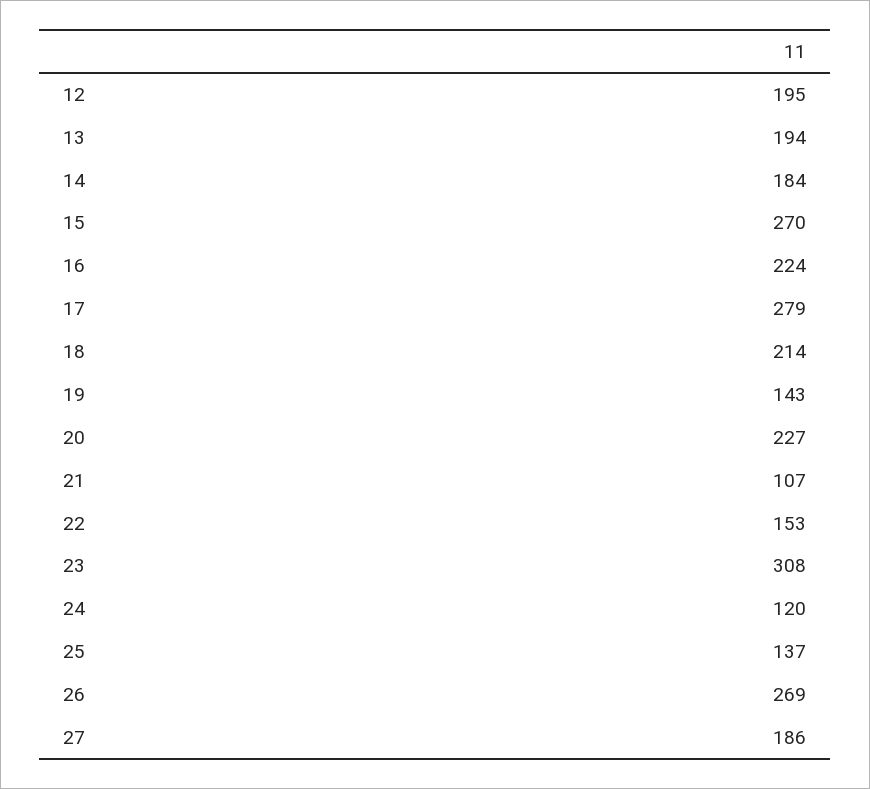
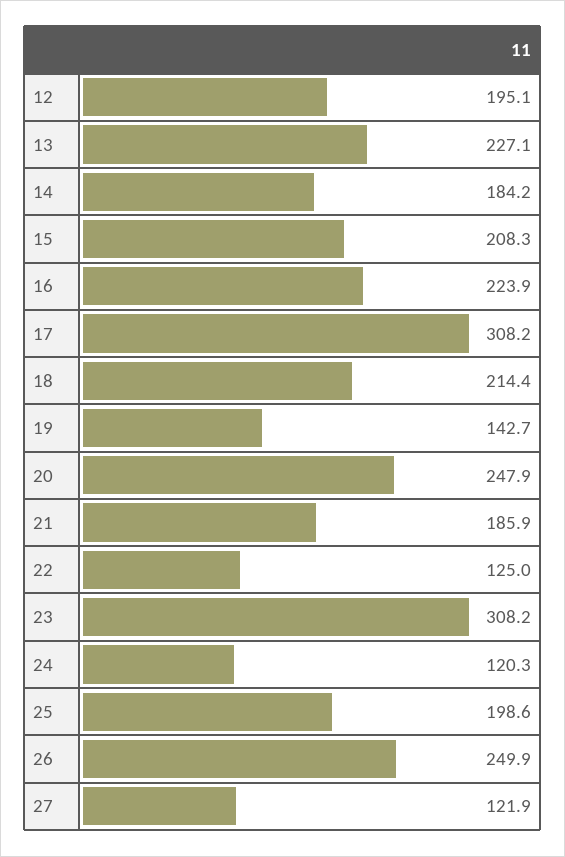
  {
    "12": 195.1,
-   "13": 194,
+   "13": 227.1,
    "14": 184.2,
-   "15": 270,
+   "15": 208.3,
    "16": 223.9,
-   "17": 279,
+   "17": 308.2,
    "18": 214.4,
    "19": 142.7,
-   "20": 227,
+   "20": 247.9,
-   "21": 107,
+   "21": 185.9,
-   "22": 153,
+   "22": 125,
    "23": 308.2,
    "24": 120.3,
-   "25": 137,
+   "25": 198.6,
-   "26": 269,
+   "26": 249.9,
-   "27": 186
+   "27": 121.9
  }

